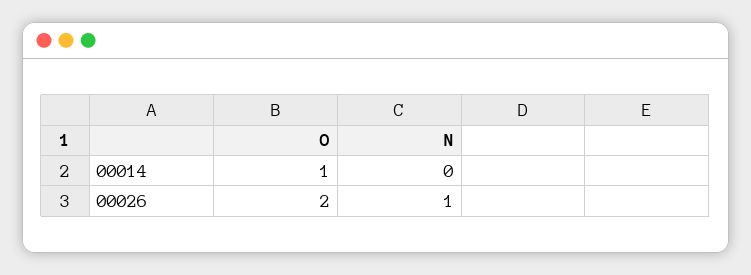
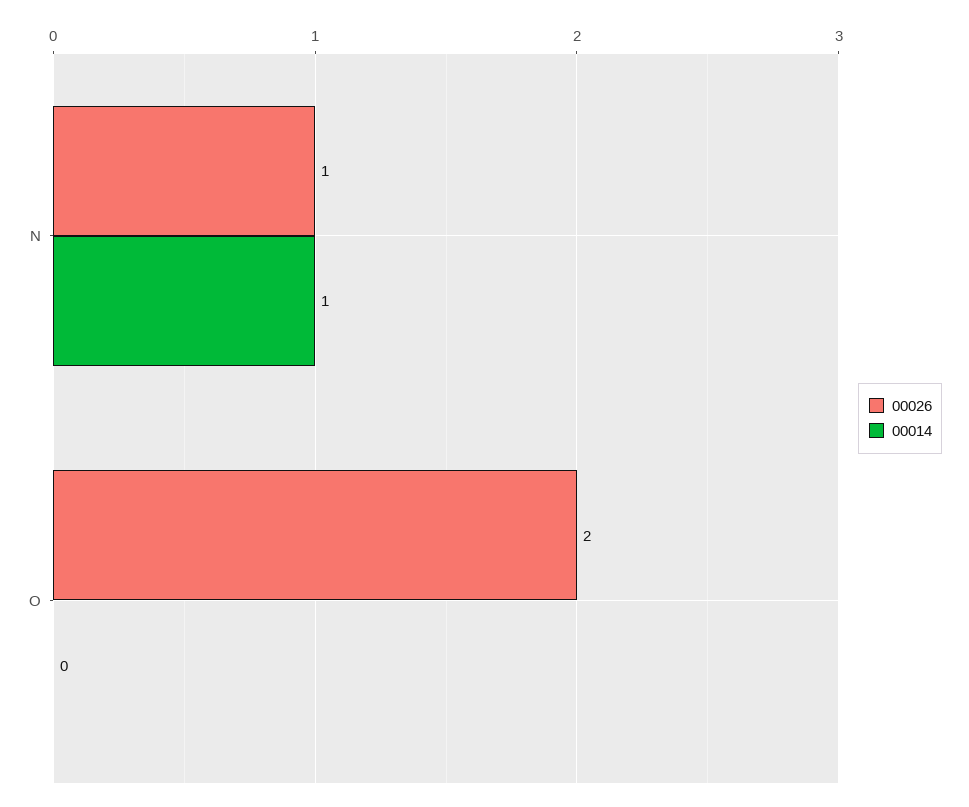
  {
    "00014": {
-     "O": 1,
+     "O": 0,
-     "N": 0
+     "N": 1
    },
    "00026": {
      "O": 2,
      "N": 1
    }
  }

